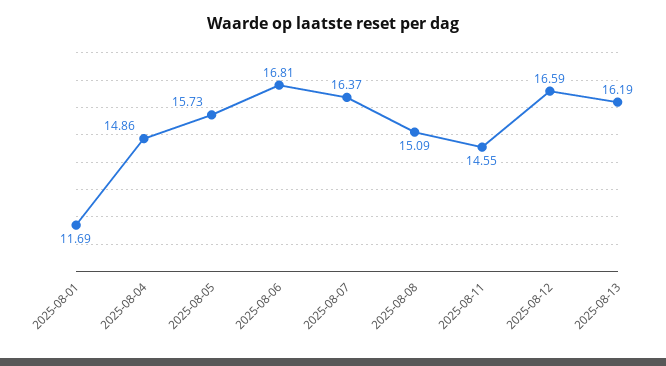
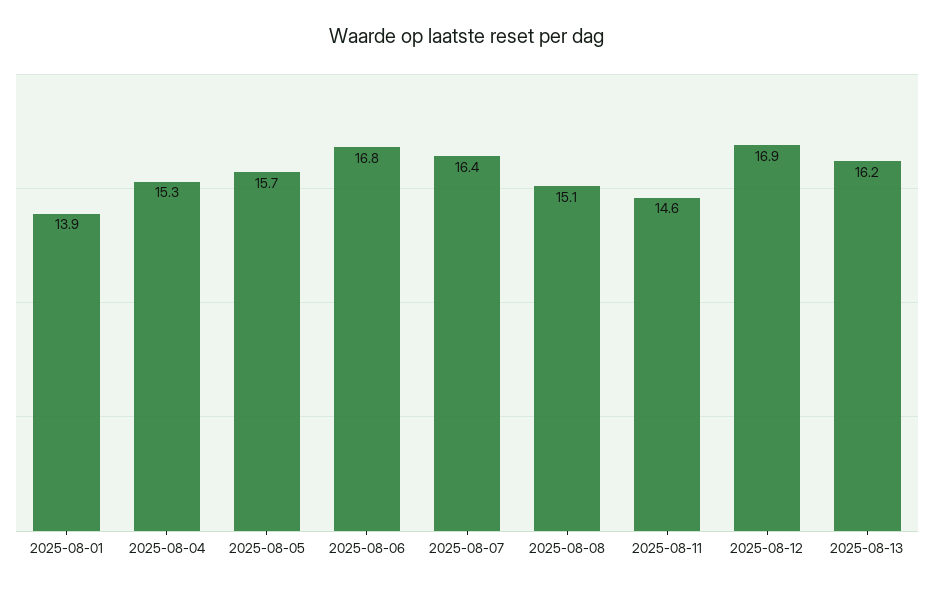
  {
-   "2025-08-01": 11.69,
+   "2025-08-01": 13.9,
-   "2025-08-04": 14.86,
+   "2025-08-04": 15.3,
    "2025-08-05": 15.73,
    "2025-08-06": 16.81,
    "2025-08-07": 16.37,
    "2025-08-08": 15.09,
    "2025-08-11": 14.55,
-   "2025-08-12": 16.59,
+   "2025-08-12": 16.9,
    "2025-08-13": 16.19
  }

